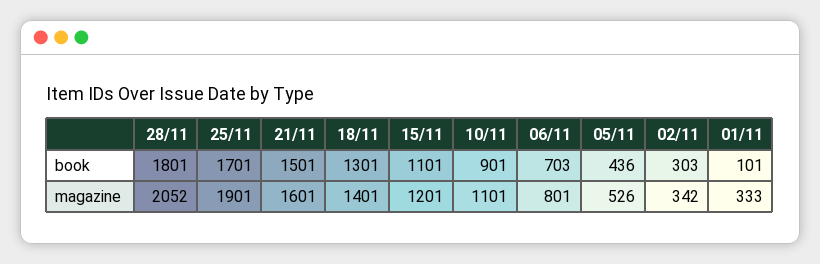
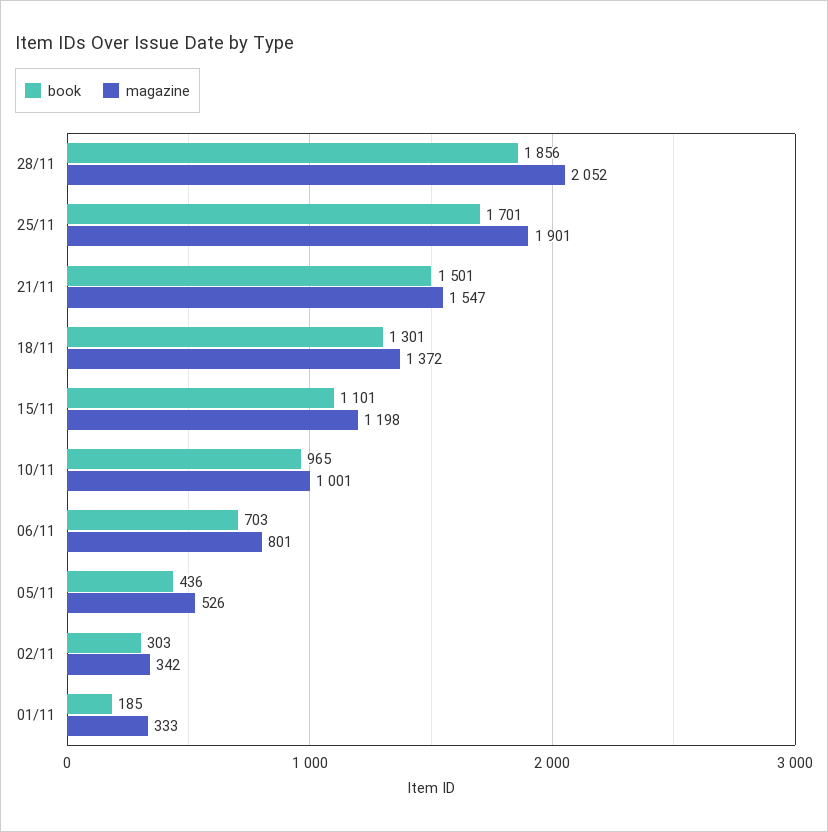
  {
    "book": {
-     "28/11": 1801,
+     "28/11": 1856,
      "25/11": 1701,
      "21/11": 1501,
      "18/11": 1301,
      "15/11": 1101,
-     "10/11": 901,
+     "10/11": 965,
      "06/11": 703,
      "05/11": 436,
      "02/11": 303,
-     "01/11": 101
+     "01/11": 185
    },
    "magazine": {
      "28/11": 2052,
      "25/11": 1901,
-     "21/11": 1601,
+     "21/11": 1547,
-     "18/11": 1401,
+     "18/11": 1372,
-     "15/11": 1201,
+     "15/11": 1198,
-     "10/11": 1101,
+     "10/11": 1001,
      "06/11": 801,
      "05/11": 526,
      "02/11": 342,
      "01/11": 333
    }
  }

